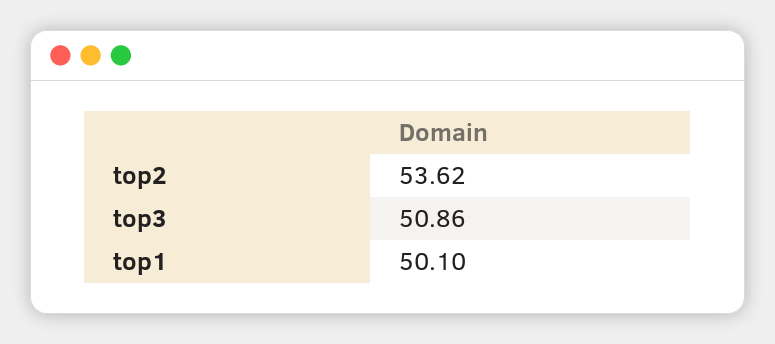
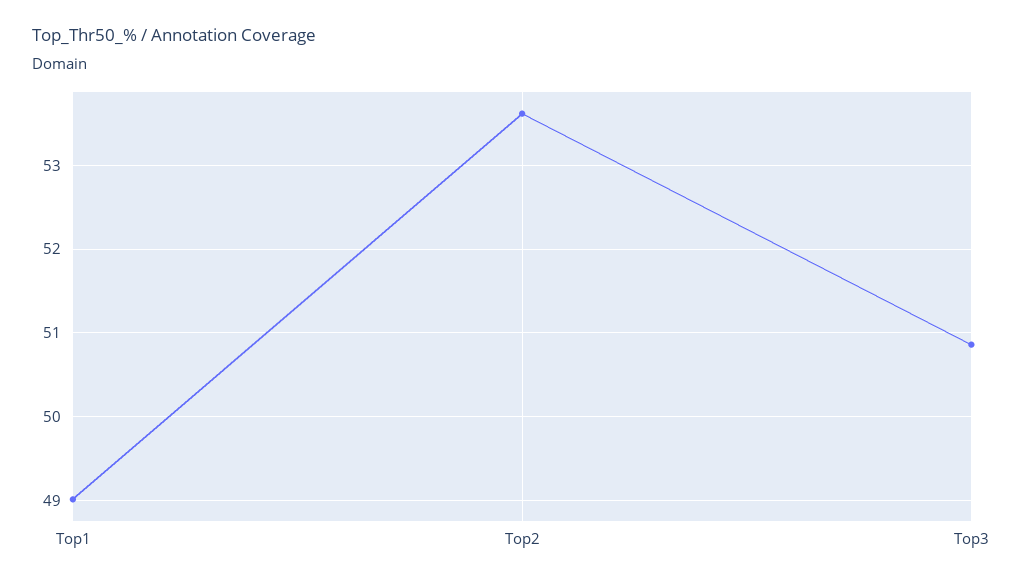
  {
    "top2": 53.62,
    "top3": 50.86,
-   "top1": 50.1
+   "top1": 49
  }

